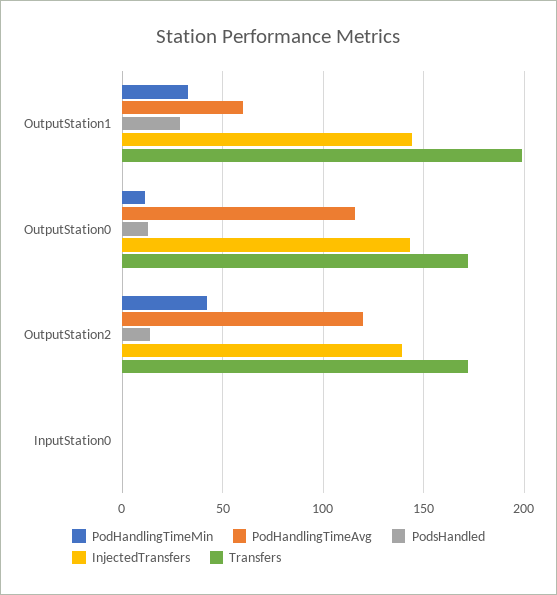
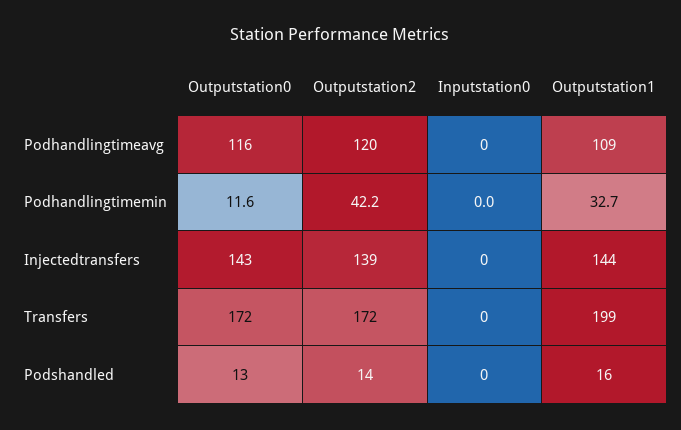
  {
    "PodHandlingTimeMin": {
      "OutputStation1": 32.7,
      "OutputStation0": 11.6,
      "OutputStation2": 42.2,
      "InputStation0": 0
    },
    "PodHandlingTimeAvg": {
-     "OutputStation1": 60,
+     "OutputStation1": 109,
      "OutputStation0": 116,
      "OutputStation2": 120,
      "InputStation0": 0
    },
    "PodsHandled": {
-     "OutputStation1": 30,
+     "OutputStation1": 16,
      "OutputStation0": 13,
      "OutputStation2": 14,
      "InputStation0": 0
    },
    "InjectedTransfers": {
      "OutputStation1": 144,
      "OutputStation0": 143,
      "OutputStation2": 139,
      "InputStation0": 0
    },
    "Transfers": {
      "OutputStation1": 199,
      "OutputStation0": 172,
      "OutputStation2": 172,
      "InputStation0": 0
    }
  }

